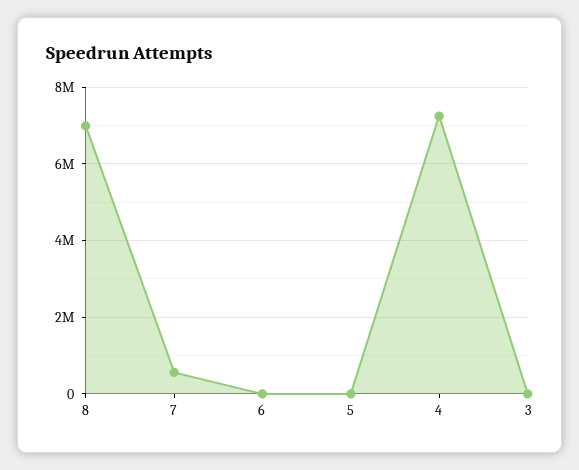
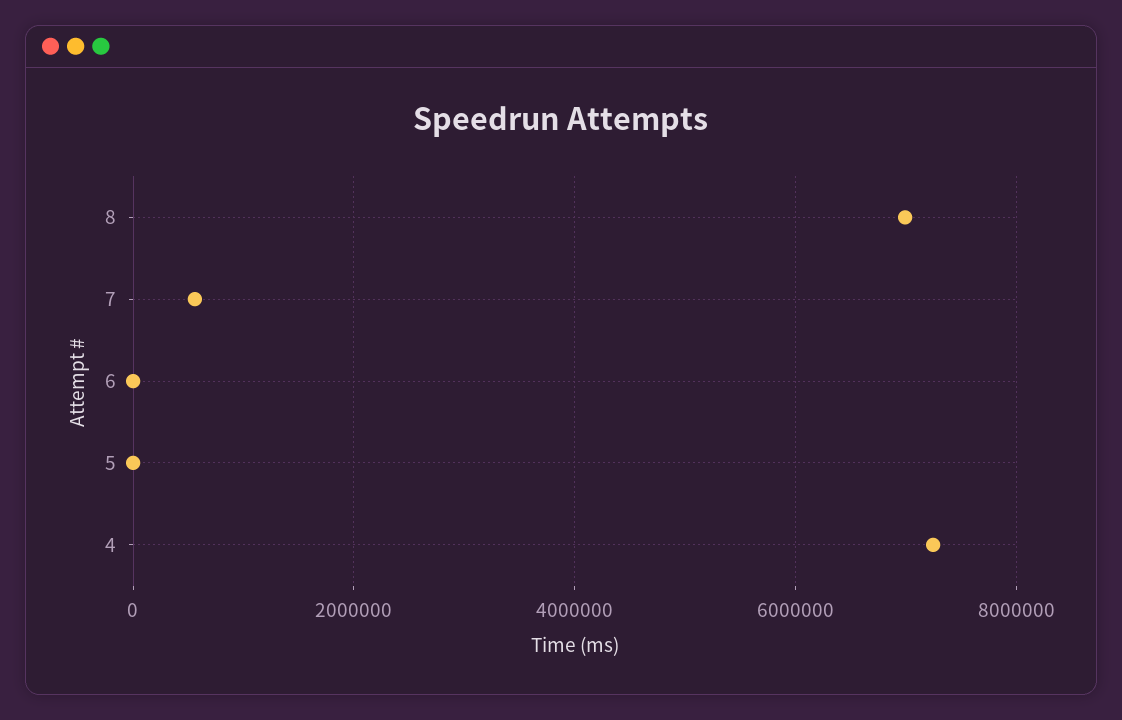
  {
    "8": 7000000,
    "7": 600000,
    "6": 0,
    "5": 0,
-   "4": 7200000,
+   "4": 7200000
-   "3": 0
  }

